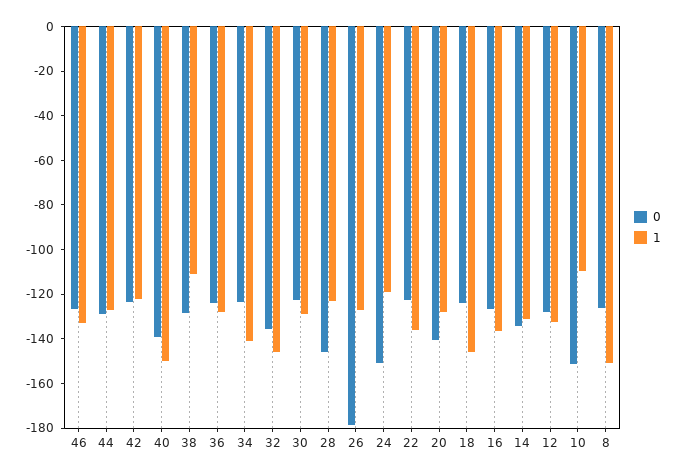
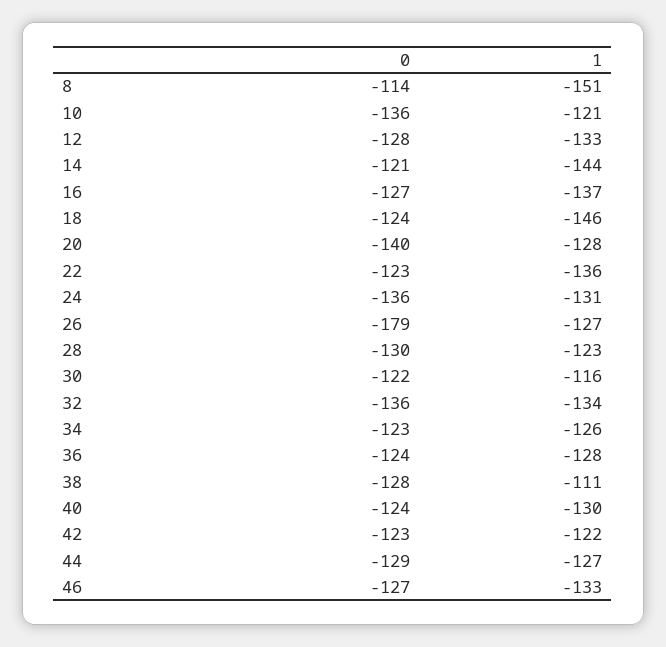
  {
    "0": {
      "46": -127,
      "44": -129,
      "42": -123,
-     "40": -140,
+     "40": -124,
      "38": -128,
      "36": -124,
      "34": -123,
      "32": -136,
      "30": -122,
-     "28": -145,
+     "28": -130,
      "26": -179,
-     "24": -150,
+     "24": -136,
      "22": -123,
      "20": -140,
      "18": -124,
      "16": -127,
-     "14": -135,
+     "14": -121,
      "12": -128,
-     "10": -150,
+     "10": -136,
-     "8": -125
+     "8": -114
    },
    "1": {
      "46": -133,
      "44": -127,
      "42": -122,
-     "40": -150,
+     "40": -130,
      "38": -111,
      "36": -128,
-     "34": -140,
+     "34": -126,
-     "32": -145,
+     "32": -134,
-     "30": -130,
+     "30": -116,
      "28": -123,
      "26": -127,
-     "24": -120,
+     "24": -131,
      "22": -136,
      "20": -128,
      "18": -146,
      "16": -137,
-     "14": -130,
+     "14": -144,
      "12": -133,
-     "10": -110,
+     "10": -121,
      "8": -151
    }
  }

